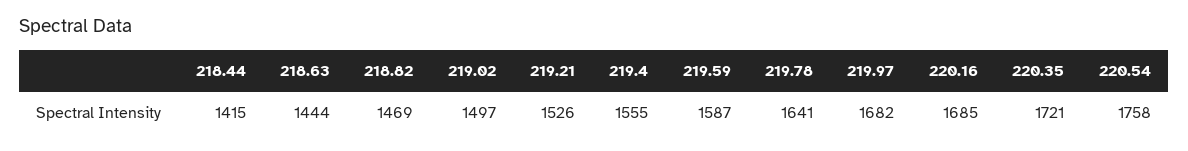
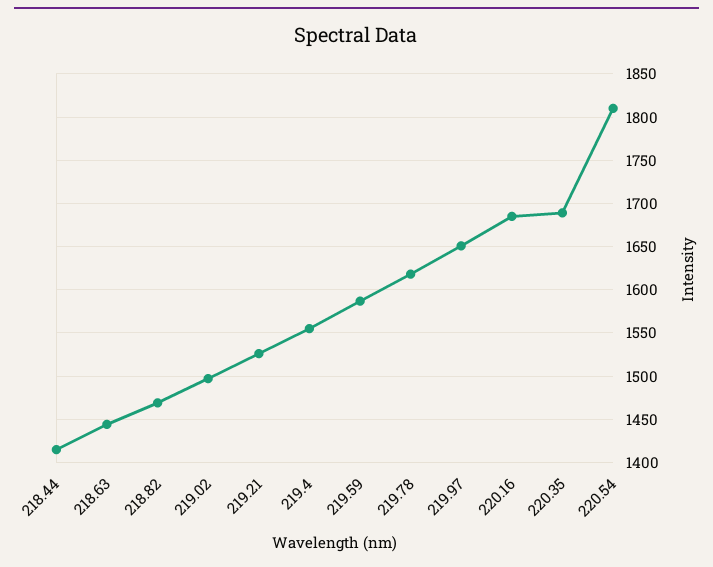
  {
    "218.44": 1415,
    "218.63": 1444,
    "218.82": 1469,
    "219.02": 1497,
    "219.21": 1526,
    "219.4": 1555,
    "219.59": 1587,
-   "219.78": 1641,
+   "219.78": 1620,
-   "219.97": 1682,
+   "219.97": 1650,
    "220.16": 1685,
-   "220.35": 1721,
+   "220.35": 1690,
-   "220.54": 1758
+   "220.54": 1810
  }

